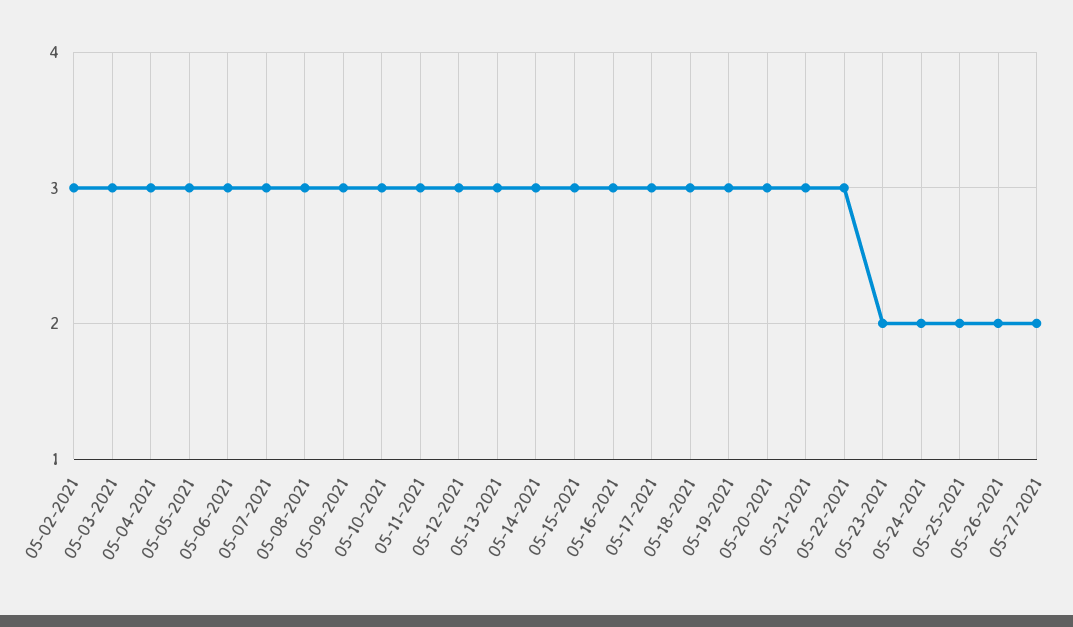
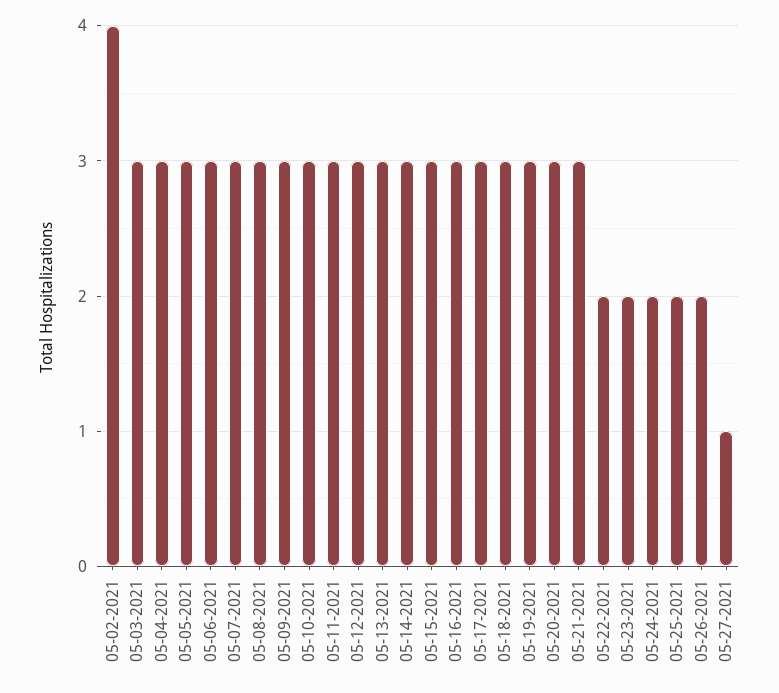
  {
-   "05-02-2021": 3,
+   "05-02-2021": 4,
    "05-03-2021": 3,
    "05-04-2021": 3,
    "05-05-2021": 3,
    "05-06-2021": 3,
    "05-07-2021": 3,
    "05-08-2021": 3,
    "05-09-2021": 3,
    "05-10-2021": 3,
    "05-11-2021": 3,
    "05-12-2021": 3,
    "05-13-2021": 3,
    "05-14-2021": 3,
    "05-15-2021": 3,
    "05-16-2021": 3,
    "05-17-2021": 3,
    "05-18-2021": 3,
    "05-19-2021": 3,
    "05-20-2021": 3,
    "05-21-2021": 3,
-   "05-22-2021": 3,
+   "05-22-2021": 2,
    "05-23-2021": 2,
    "05-24-2021": 2,
    "05-25-2021": 2,
    "05-26-2021": 2,
-   "05-27-2021": 2
+   "05-27-2021": 1
  }

